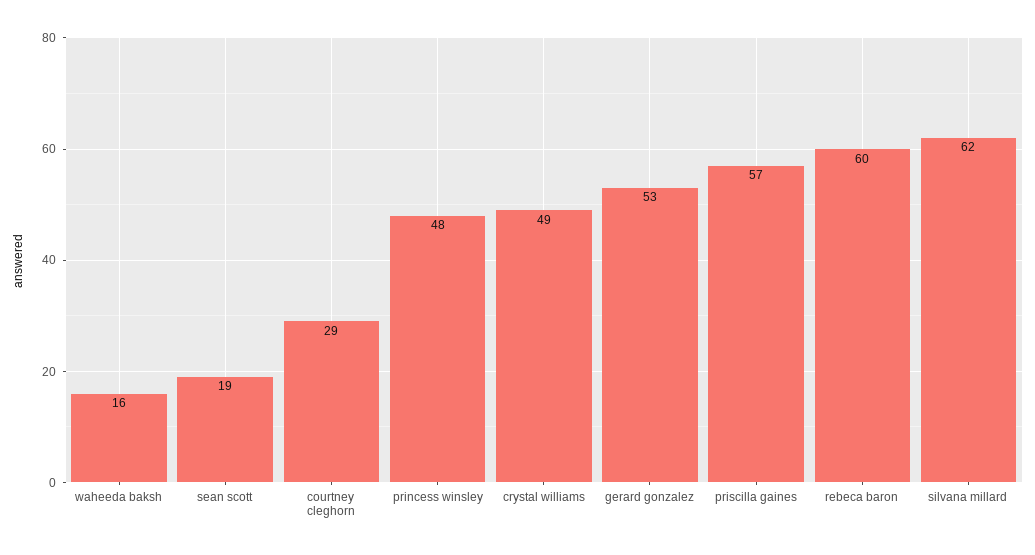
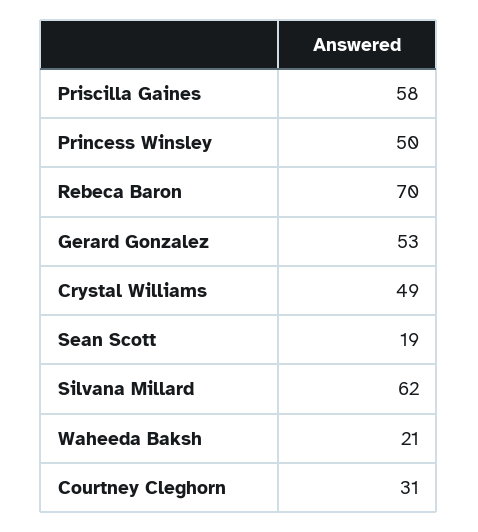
  {
-   "waheeda baksh": 16,
+   "waheeda baksh": 21,
    "sean scott": 19,
-   "courtney cleghorn": 29,
+   "courtney cleghorn": 31,
-   "princess winsley": 48,
+   "princess winsley": 50,
    "crystal williams": 49,
    "gerard gonzalez": 53,
-   "priscilla gaines": 57,
+   "priscilla gaines": 58,
-   "rebeca baron": 60,
+   "rebeca baron": 70,
    "silvana millard": 62
  }

